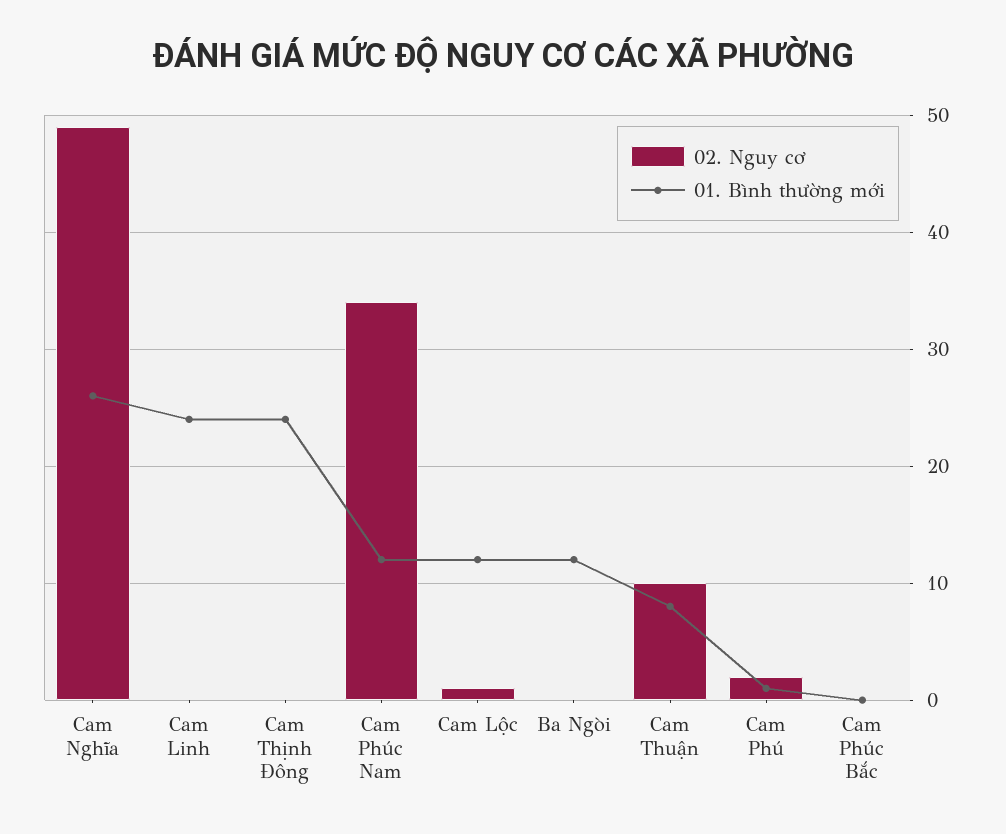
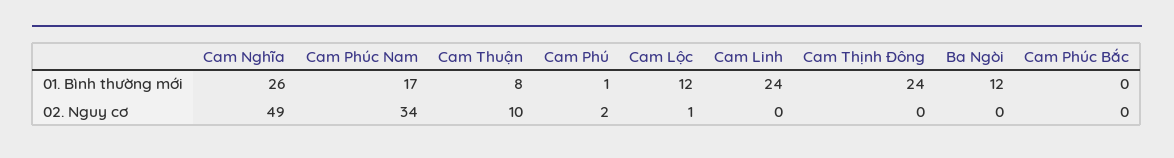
  {
    "02. Nguy cơ": {
      "Cam Nghĩa": 49,
      "Cam Linh": 0,
      "Cam Thịnh Đông": 0,
      "Cam Phúc Nam": 34,
      "Cam Lộc": 1,
      "Ba Ngòi": 0,
      "Cam Thuận": 10,
      "Cam Phú": 2,
      "Cam Phúc Bắc": 0
    },
    "01. Bình thường mới": {
      "Cam Nghĩa": 26,
      "Cam Linh": 24,
      "Cam Thịnh Đông": 24,
-     "Cam Phúc Nam": 12,
+     "Cam Phúc Nam": 17,
      "Cam Lộc": 12,
      "Ba Ngòi": 12,
      "Cam Thuận": 8,
      "Cam Phú": 1,
      "Cam Phúc Bắc": 0
    }
  }

